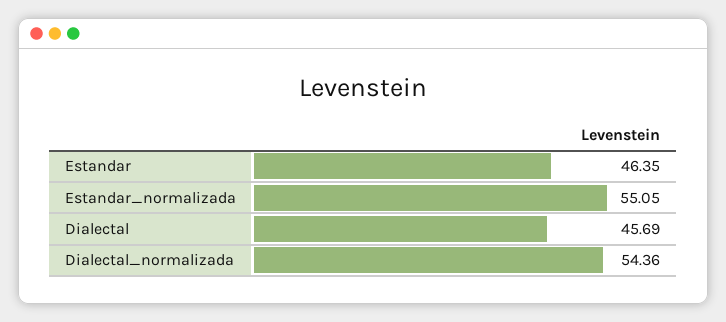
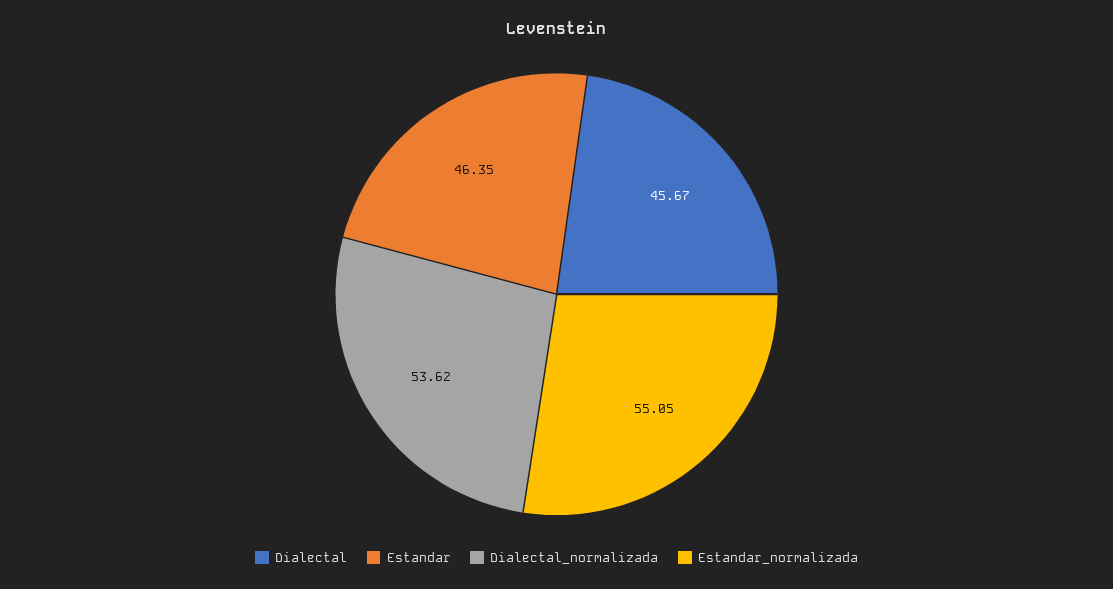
  {
    "Estandar": 46.35,
    "Estandar_normalizada": 55.05,
-   "Dialectal": 45.69,
+   "Dialectal": 45.67,
-   "Dialectal_normalizada": 54.36
+   "Dialectal_normalizada": 53.62
  }

